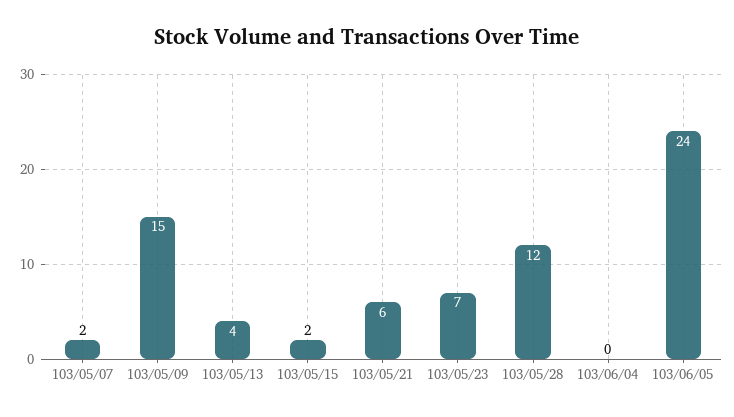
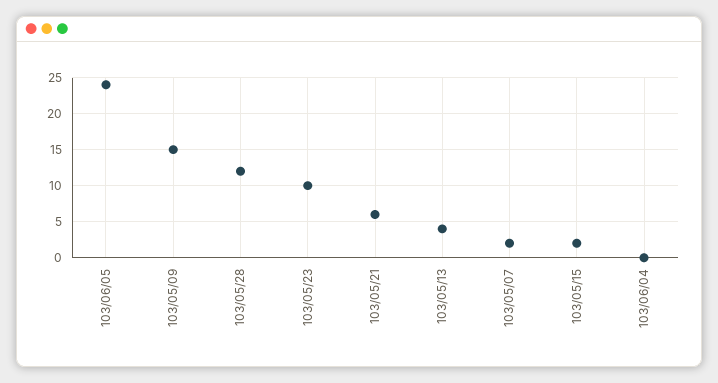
  {
    "103/05/07": 2,
    "103/05/09": 15,
    "103/05/13": 4,
    "103/05/15": 2,
    "103/05/21": 6,
-   "103/05/23": 7,
+   "103/05/23": 10,
    "103/05/28": 12,
    "103/06/04": 0,
    "103/06/05": 24
  }

